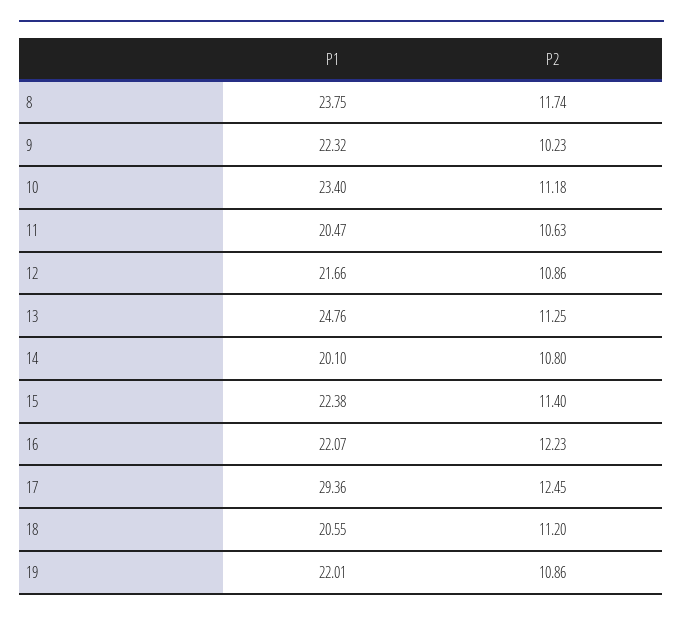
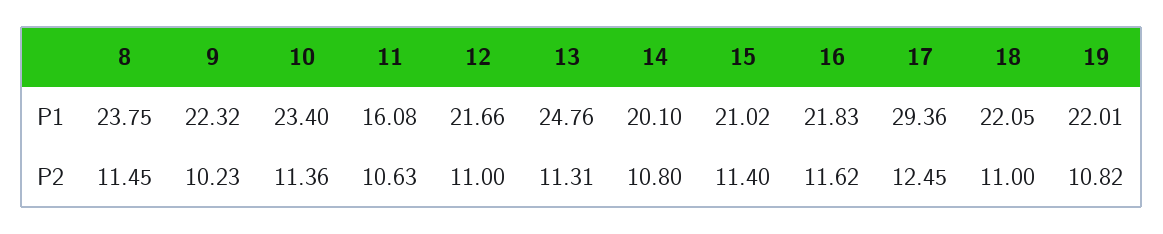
  {
    "P1": {
      "8": 23.75,
      "9": 22.32,
      "10": 23.4,
-     "11": 20.47,
+     "11": 16.08,
      "12": 21.66,
      "13": 24.76,
      "14": 20.1,
-     "15": 22.38,
+     "15": 21.02,
-     "16": 22.07,
+     "16": 21.83,
      "17": 29.36,
-     "18": 20.55,
+     "18": 22.05,
      "19": 22.01
    },
    "P2": {
-     "8": 11.74,
+     "8": 11.45,
      "9": 10.23,
-     "10": 11.18,
+     "10": 11.36,
      "11": 10.63,
-     "12": 10.86,
+     "12": 11,
-     "13": 11.25,
+     "13": 11.31,
      "14": 10.8,
      "15": 11.4,
-     "16": 12.23,
+     "16": 11.62,
      "17": 12.45,
-     "18": 11.2,
+     "18": 11,
-     "19": 10.86
+     "19": 10.82
    }
  }

